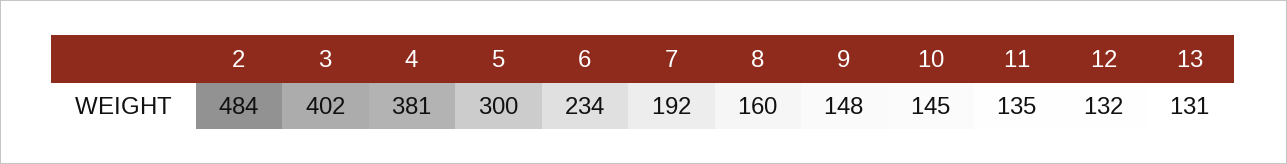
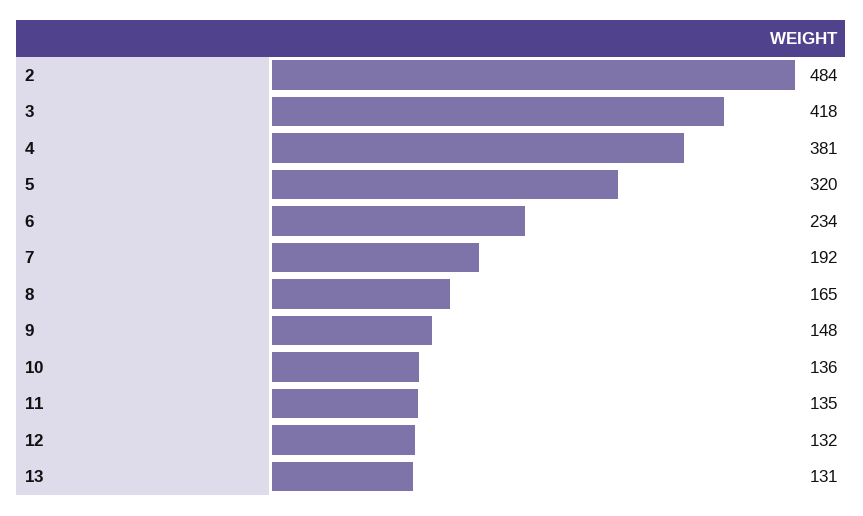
  {
    "2": 484,
-   "3": 402,
+   "3": 418,
    "4": 381,
-   "5": 300,
+   "5": 320,
    "6": 234,
    "7": 192,
-   "8": 160,
+   "8": 165,
    "9": 148,
-   "10": 145,
+   "10": 136,
    "11": 135,
    "12": 132,
    "13": 131
  }

